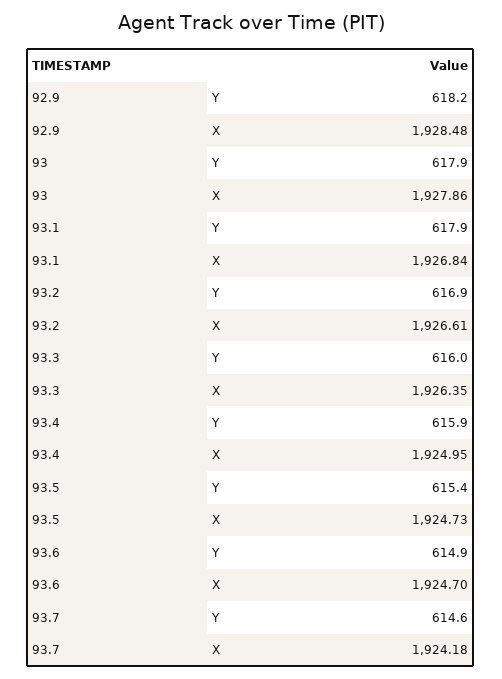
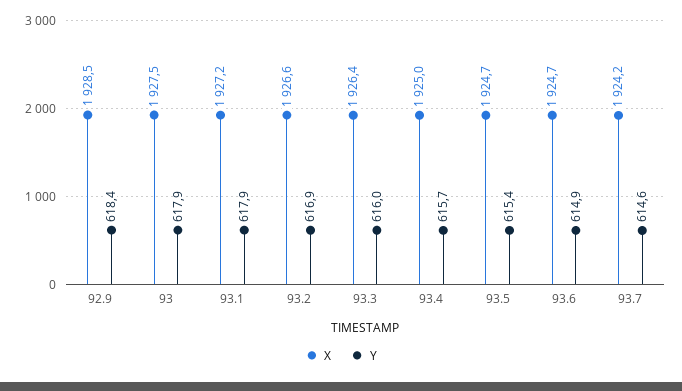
  {
    "Y": {
-     "92.9": 618.2,
+     "92.9": 618.4,
      "93": 617.9,
      "93.1": 617.9,
      "93.2": 616.9,
      "93.3": 616,
-     "93.4": 615.9,
+     "93.4": 615.7,
      "93.5": 615.4,
      "93.6": 614.9,
      "93.7": 614.6
    },
    "X": {
      "92.9": 1928.48,
-     "93": 1927.86,
+     "93": 1927.5,
-     "93.1": 1926.84,
+     "93.1": 1927.2,
      "93.2": 1926.61,
      "93.3": 1926.35,
      "93.4": 1924.95,
      "93.5": 1924.73,
      "93.6": 1924.7,
      "93.7": 1924.18
    }
  }

